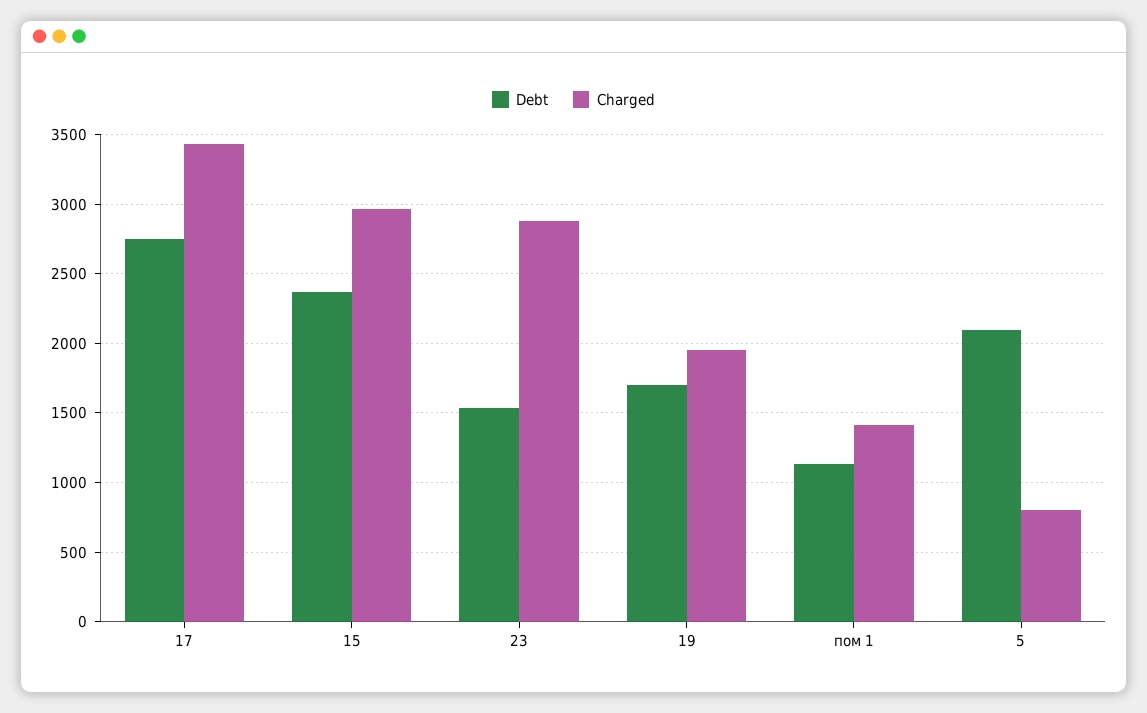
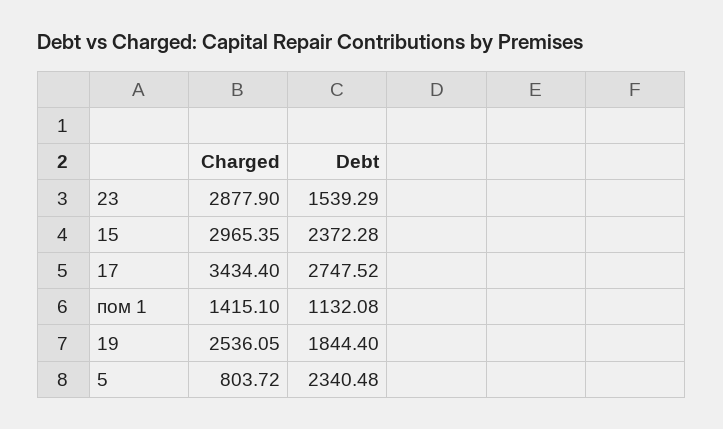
  {
    "Debt": {
      "17": 2747.52,
      "15": 2372.28,
      "23": 1539.29,
-     "19": 1700,
+     "19": 1844.4,
      "пом 1": 1132.08,
-     "5": 2100
+     "5": 2340.48
    },
    "Charged": {
      "17": 3434.4,
      "15": 2965.35,
      "23": 2877.9,
-     "19": 1950,
+     "19": 2536.05,
      "пом 1": 1415.1,
      "5": 803.72
    }
  }

